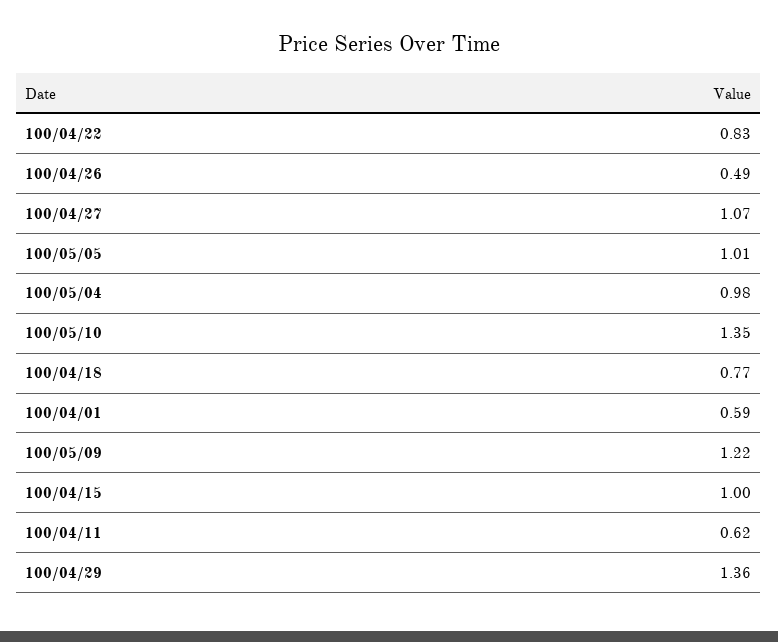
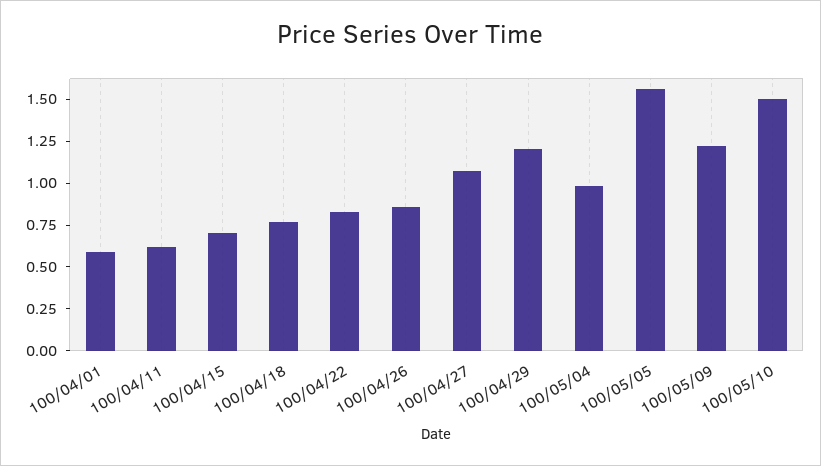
  {
    "100/04/22": 0.83,
-   "100/04/26": 0.49,
+   "100/04/26": 0.85,
    "100/04/27": 1.07,
-   "100/05/05": 1.01,
+   "100/05/05": 1.55,
    "100/05/04": 0.98,
-   "100/05/10": 1.35,
+   "100/05/10": 1.5,
    "100/04/18": 0.77,
    "100/04/01": 0.59,
    "100/05/09": 1.22,
-   "100/04/15": 1,
+   "100/04/15": 0.7,
    "100/04/11": 0.62,
-   "100/04/29": 1.36
+   "100/04/29": 1.2
  }

